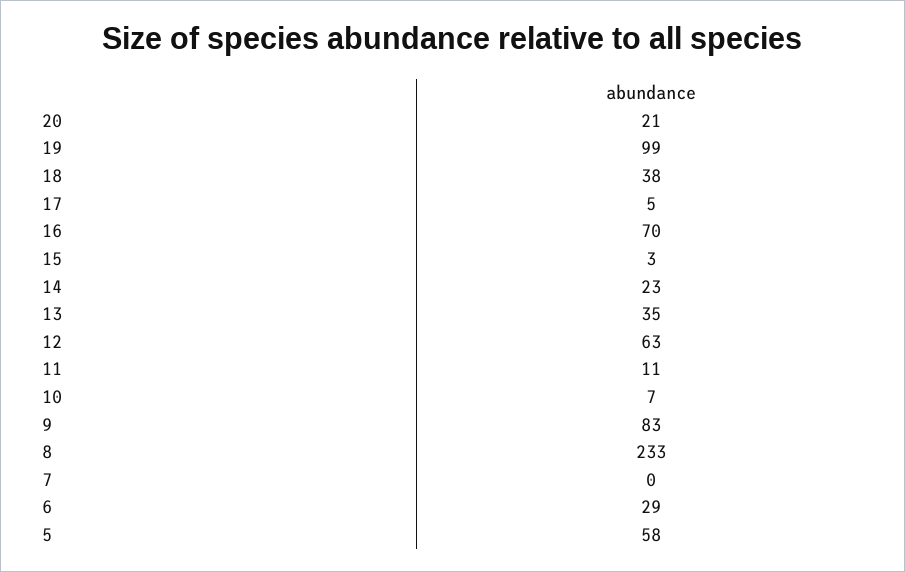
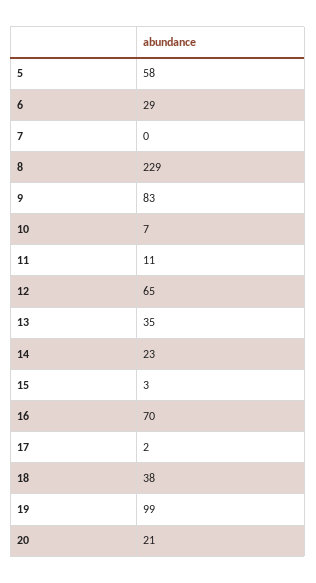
  {
    "20": 21,
    "19": 99,
    "18": 38,
-   "17": 5,
+   "17": 2,
    "16": 70,
    "15": 3,
    "14": 23,
    "13": 35,
-   "12": 63,
+   "12": 65,
    "11": 11,
    "10": 7,
    "9": 83,
-   "8": 233,
+   "8": 229,
    "7": 0,
    "6": 29,
    "5": 58
  }

